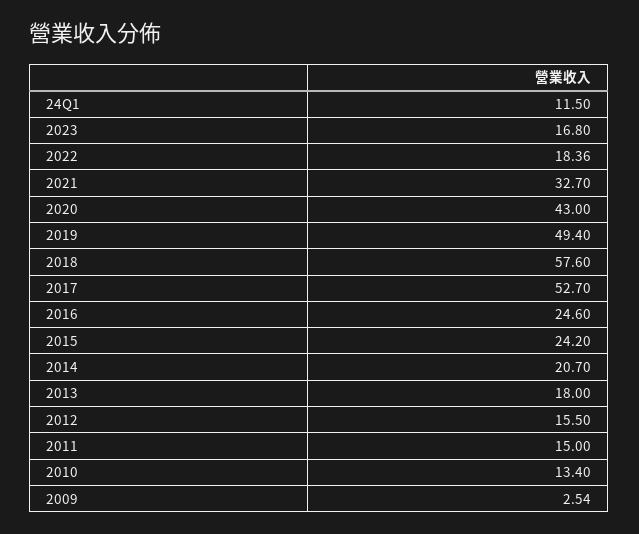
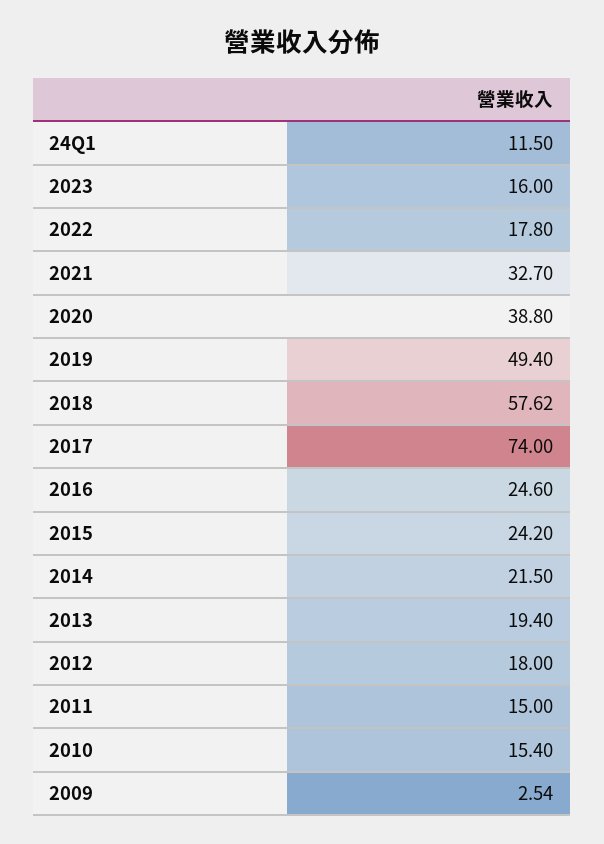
  {
    "24Q1": 11.5,
-   "2023": 16.8,
+   "2023": 16,
-   "2022": 18.36,
+   "2022": 17.8,
    "2021": 32.7,
-   "2020": 43,
+   "2020": 38.8,
    "2019": 49.4,
-   "2018": 57.6,
+   "2018": 57.62,
-   "2017": 52.7,
+   "2017": 74,
    "2016": 24.6,
    "2015": 24.2,
-   "2014": 20.7,
+   "2014": 21.5,
-   "2013": 18,
+   "2013": 19.4,
-   "2012": 15.5,
+   "2012": 18,
    "2011": 15,
-   "2010": 13.4,
+   "2010": 15.4,
    "2009": 2.54
  }

